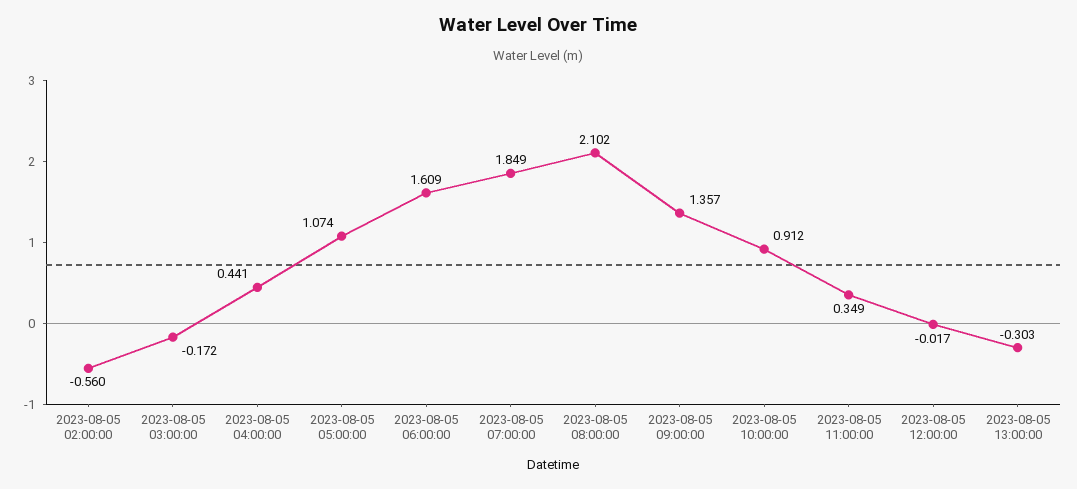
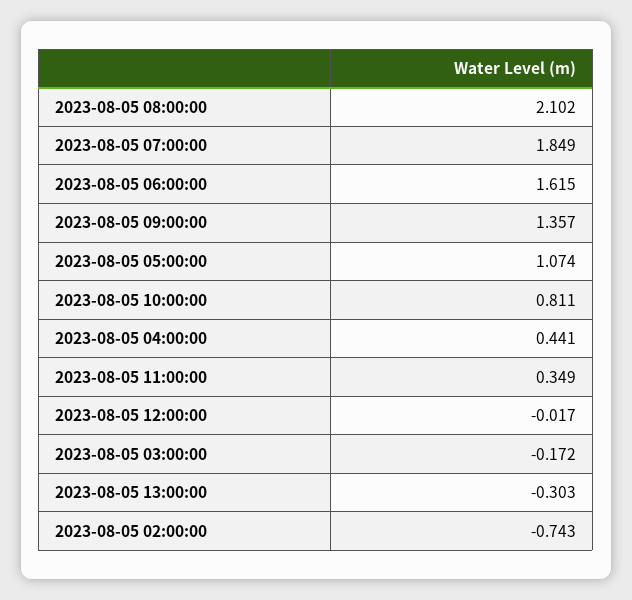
  {
-   "2023-08-05 02:00:00": -0.56,
+   "2023-08-05 02:00:00": -0.743,
    "2023-08-05 03:00:00": -0.172,
    "2023-08-05 04:00:00": 0.441,
    "2023-08-05 05:00:00": 1.074,
-   "2023-08-05 06:00:00": 1.609,
+   "2023-08-05 06:00:00": 1.615,
    "2023-08-05 07:00:00": 1.849,
    "2023-08-05 08:00:00": 2.102,
    "2023-08-05 09:00:00": 1.357,
-   "2023-08-05 10:00:00": 0.912,
+   "2023-08-05 10:00:00": 0.811,
    "2023-08-05 11:00:00": 0.349,
    "2023-08-05 12:00:00": -0.017,
    "2023-08-05 13:00:00": -0.303
  }

